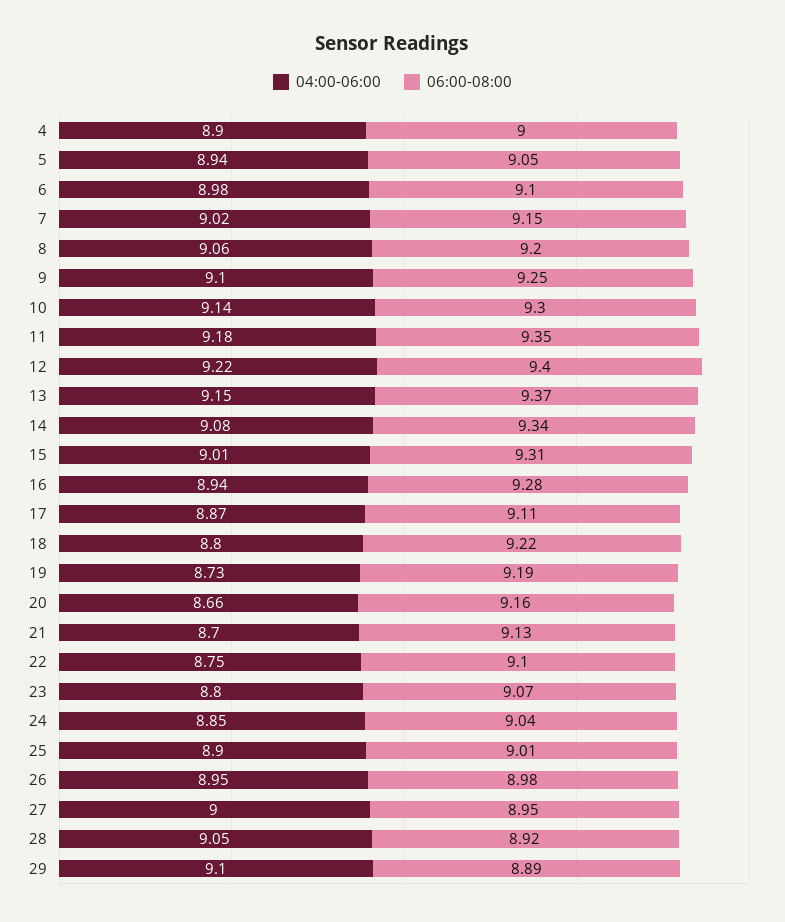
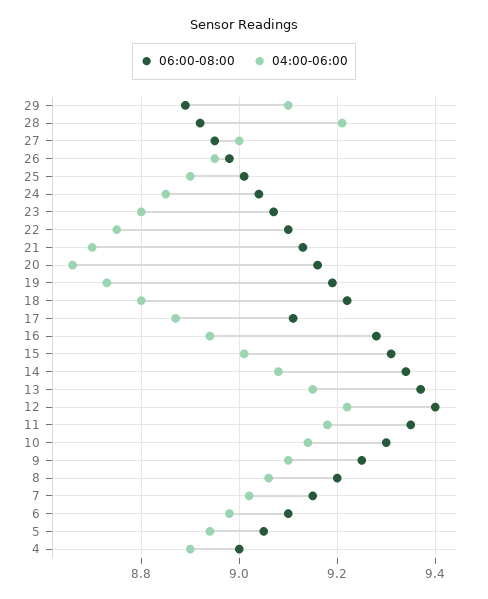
  {
    "04:00-06:00": {
      "4": 8.9,
      "5": 8.94,
      "6": 8.98,
      "7": 9.02,
      "8": 9.06,
      "9": 9.1,
      "10": 9.14,
      "11": 9.18,
      "12": 9.22,
      "13": 9.15,
      "14": 9.08,
      "15": 9.01,
      "16": 8.94,
      "17": 8.87,
      "18": 8.8,
      "19": 8.73,
      "20": 8.66,
      "21": 8.7,
      "22": 8.75,
      "23": 8.8,
      "24": 8.85,
      "25": 8.9,
      "26": 8.95,
      "27": 9,
-     "28": 9.05,
+     "28": 9.2,
      "29": 9.1
    },
    "06:00-08:00": {
      "4": 9,
      "5": 9.05,
      "6": 9.1,
      "7": 9.15,
      "8": 9.2,
      "9": 9.25,
      "10": 9.3,
      "11": 9.35,
      "12": 9.4,
      "13": 9.37,
      "14": 9.34,
      "15": 9.31,
      "16": 9.28,
      "17": 9.11,
      "18": 9.22,
      "19": 9.19,
      "20": 9.16,
      "21": 9.13,
      "22": 9.1,
      "23": 9.07,
      "24": 9.04,
      "25": 9.01,
      "26": 8.98,
      "27": 8.95,
      "28": 8.92,
      "29": 8.89
    }
  }

